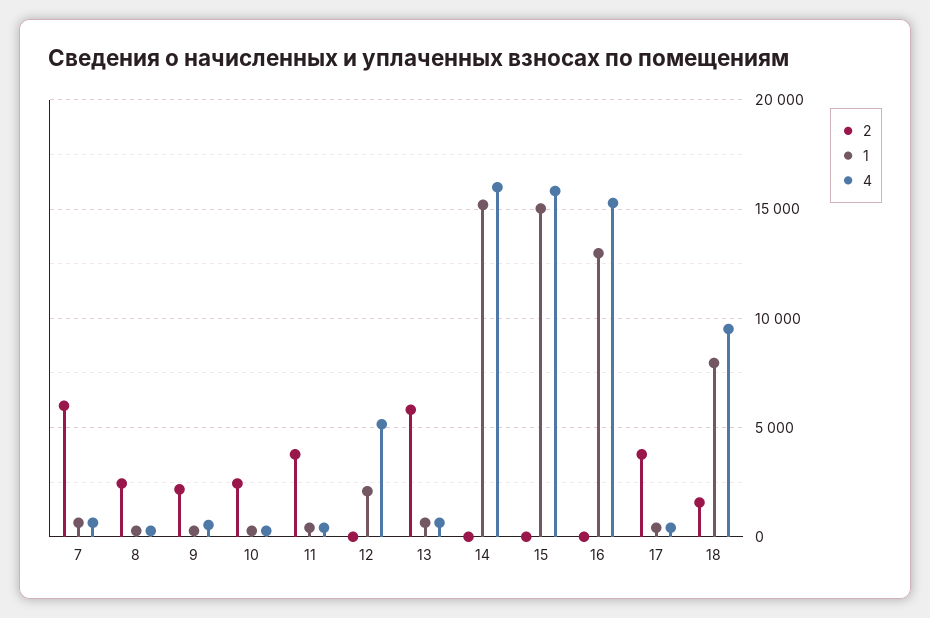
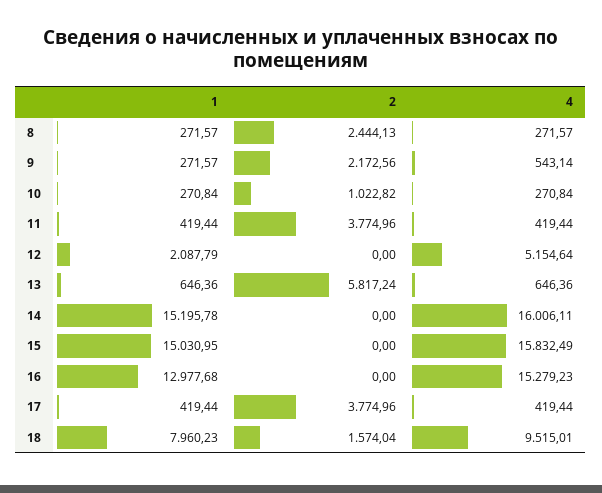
  {
    "2": {
-     "7": 6000,
      "8": 2444.13,
      "9": 2172.56,
-     "10": 2500,
+     "10": 1022.82,
      "11": 3774.96,
      "12": 0,
      "13": 5817.24,
      "14": 0,
      "15": 0,
      "16": 0,
      "17": 3774.96,
      "18": 1574.04
    },
    "1": {
-     "7": 500,
      "8": 271.57,
      "9": 271.57,
      "10": 270.84,
      "11": 419.44,
      "12": 2087.79,
      "13": 646.36,
      "14": 15195.78,
      "15": 15030.95,
      "16": 12977.68,
      "17": 419.44,
      "18": 7960.23
    },
    "4": {
-     "7": 500,
      "8": 271.57,
      "9": 543.14,
      "10": 270.84,
      "11": 419.44,
      "12": 5154.64,
      "13": 646.36,
      "14": 16006.11,
      "15": 15832.49,
      "16": 15279.23,
      "17": 419.44,
      "18": 9515.01
    }
  }

